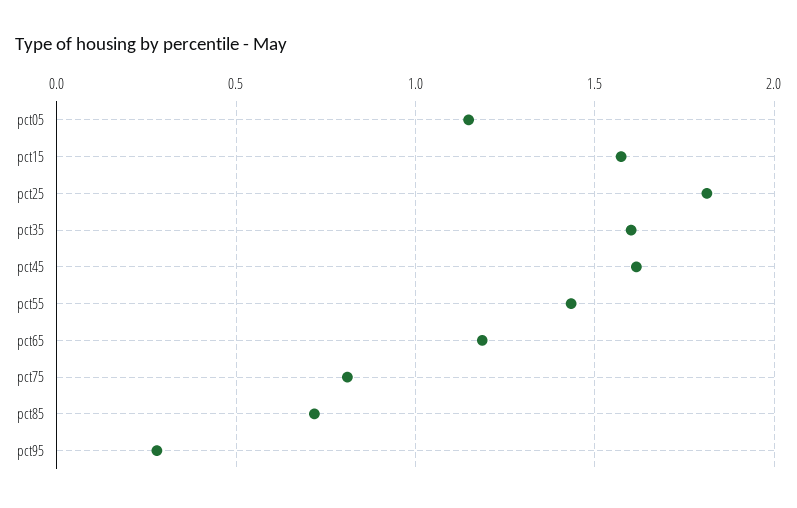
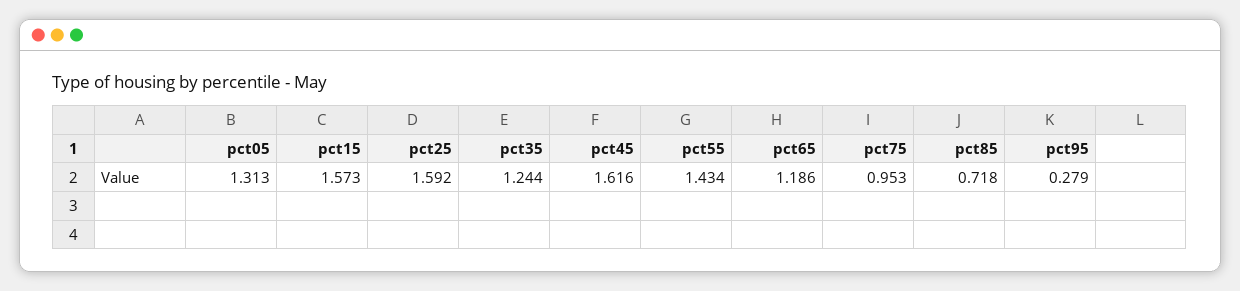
  {
-   "pct05": 1.15,
+   "pct05": 1.313,
    "pct15": 1.573,
-   "pct25": 1.8,
+   "pct25": 1.592,
-   "pct35": 1.6,
+   "pct35": 1.244,
    "pct45": 1.616,
    "pct55": 1.434,
    "pct65": 1.186,
-   "pct75": 0.8,
+   "pct75": 0.953,
    "pct85": 0.718,
    "pct95": 0.279
  }

